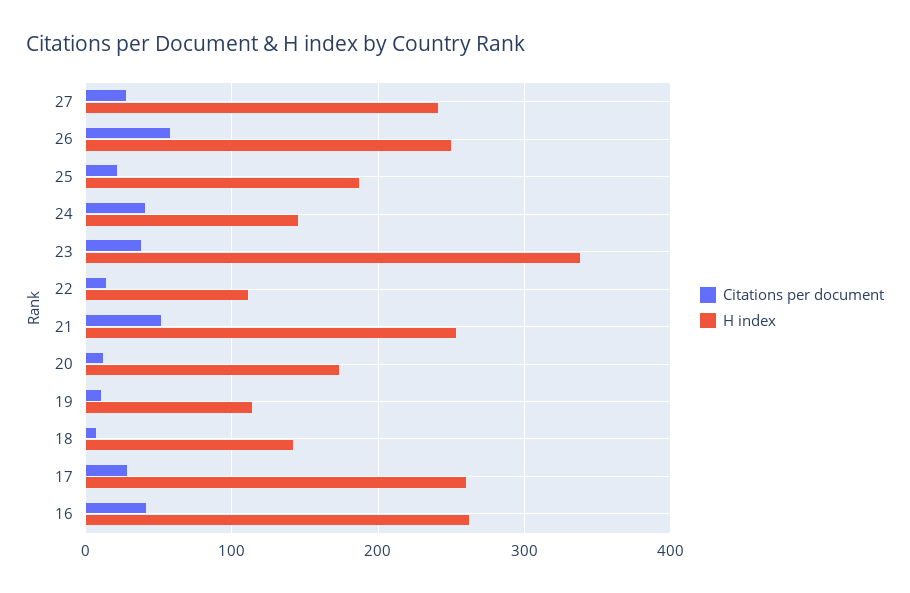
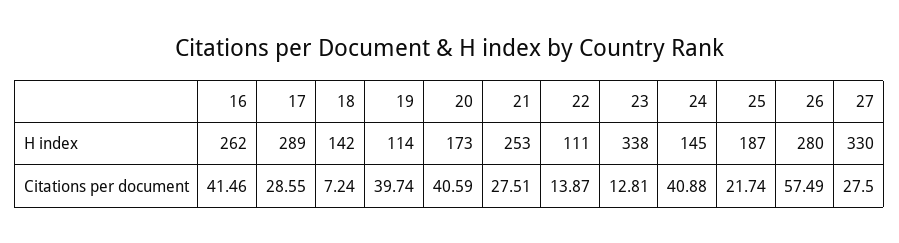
  {
    "Citations per document": {
      "27": 27.5,
      "26": 57.49,
      "25": 21.74,
      "24": 40.88,
-     "23": 40,
+     "23": 12.81,
      "22": 13.87,
-     "21": 50,
+     "21": 27.51,
-     "20": 10,
+     "20": 40.59,
-     "19": 10,
+     "19": 39.74,
      "18": 7.24,
      "17": 28.55,
      "16": 41.46
    },
    "H index": {
-     "27": 240,
+     "27": 330,
-     "26": 250,
+     "26": 280,
      "25": 187,
      "24": 145,
      "23": 338,
      "22": 111,
      "21": 253,
      "20": 173,
      "19": 114,
      "18": 142,
-     "17": 260,
+     "17": 289,
      "16": 262
    }
  }

